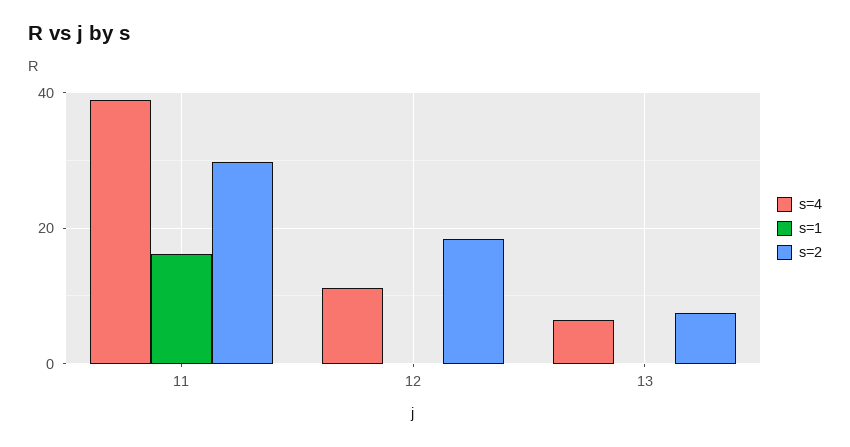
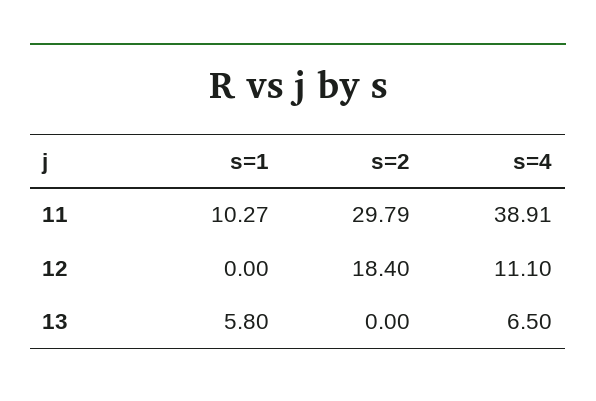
  {
    "s=4": {
      "11": 38.91,
      "12": 11.1,
      "13": 6.5
    },
    "s=1": {
-     "11": 16,
+     "11": 10.27,
      "12": 0,
-     "13": 0
+     "13": 5.8
    },
    "s=2": {
      "11": 29.79,
      "12": 18.4,
-     "13": 8
+     "13": 0
    }
  }

